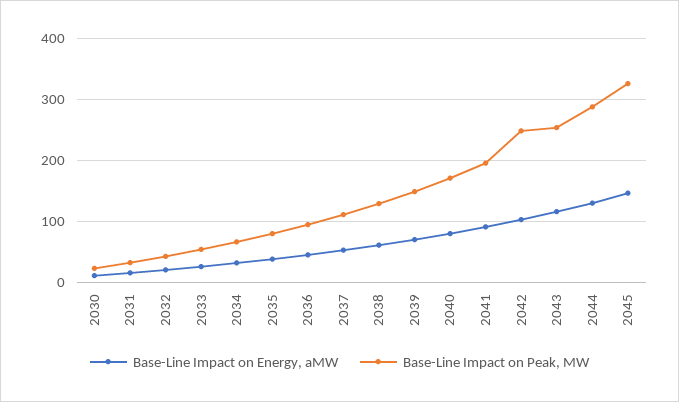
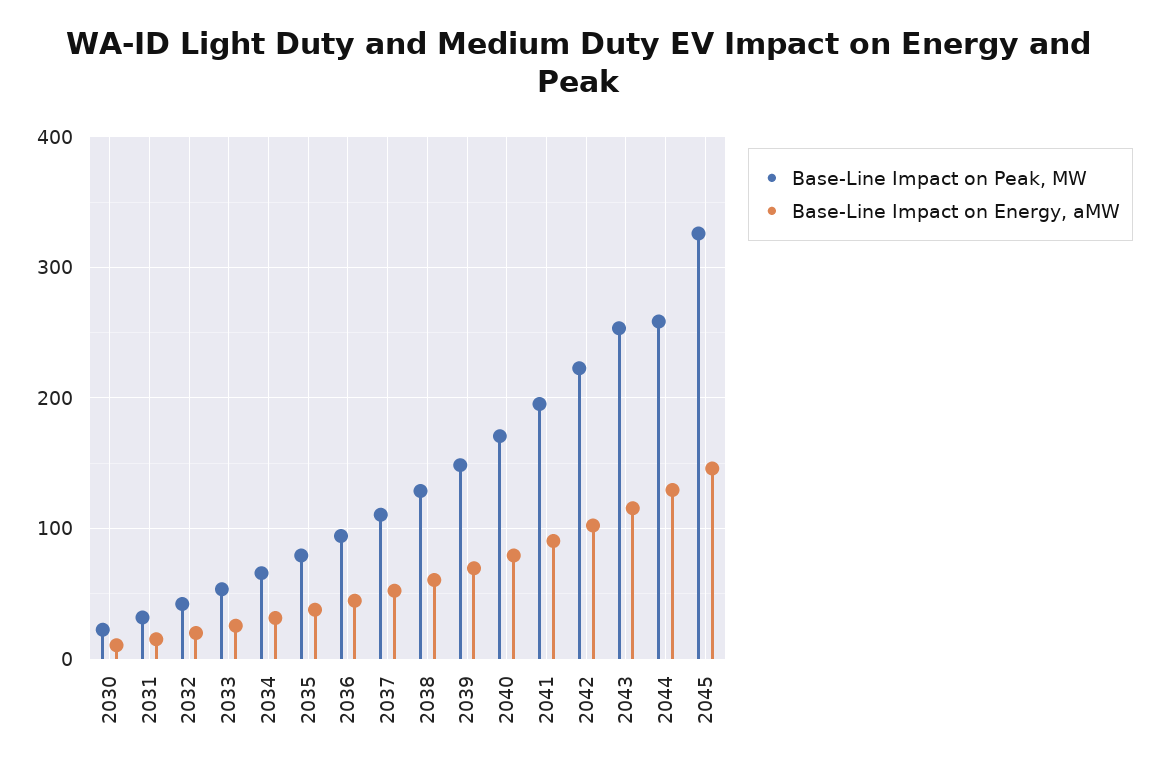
  {
    "Base-Line Impact on Energy, aMW": {
      "2030": 10,
      "2031": 20,
      "2032": 20,
      "2033": 30,
      "2034": 30,
      "2035": 40,
      "2036": 40,
      "2037": 50,
      "2038": 60,
      "2039": 70,
      "2040": 80,
      "2041": 90,
      "2042": 100,
      "2043": 120,
      "2044": 130,
      "2045": 150
    },
    "Base-Line Impact on Peak, MW": {
      "2030": 20,
      "2031": 30,
      "2032": 40,
      "2033": 50,
      "2034": 70,
      "2035": 80,
      "2036": 90,
      "2037": 110,
      "2038": 130,
      "2039": 150,
      "2040": 170,
      "2041": 200,
-     "2042": 250,
+     "2042": 220,
      "2043": 250,
-     "2044": 290,
+     "2044": 260,
      "2045": 330
    }
  }

